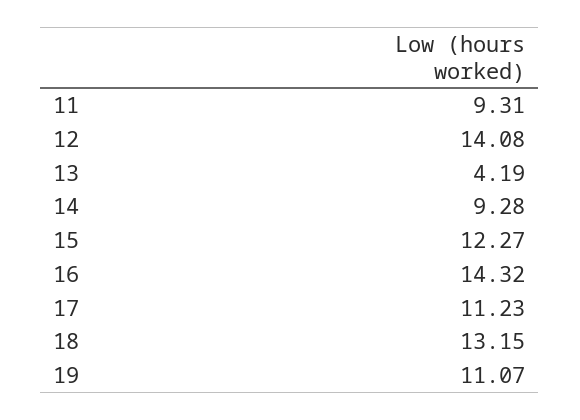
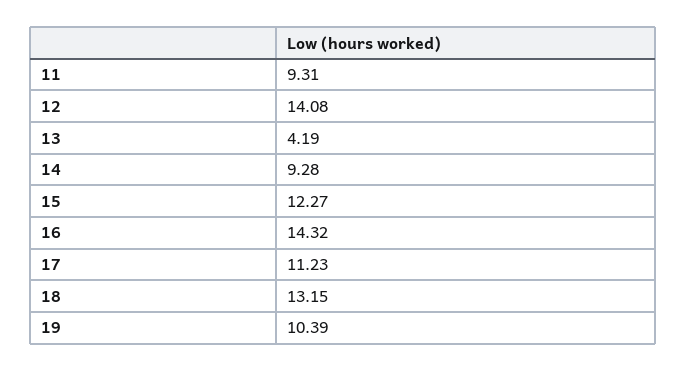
  {
    "11": 9.31,
    "12": 14.08,
    "13": 4.19,
    "14": 9.28,
    "15": 12.27,
    "16": 14.32,
    "17": 11.23,
    "18": 13.15,
-   "19": 11.07
+   "19": 10.39
  }

